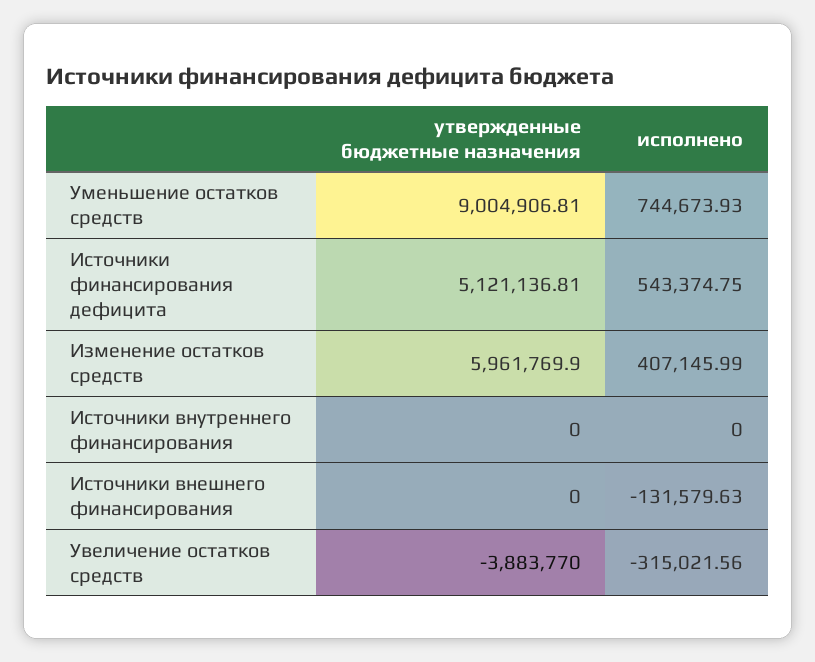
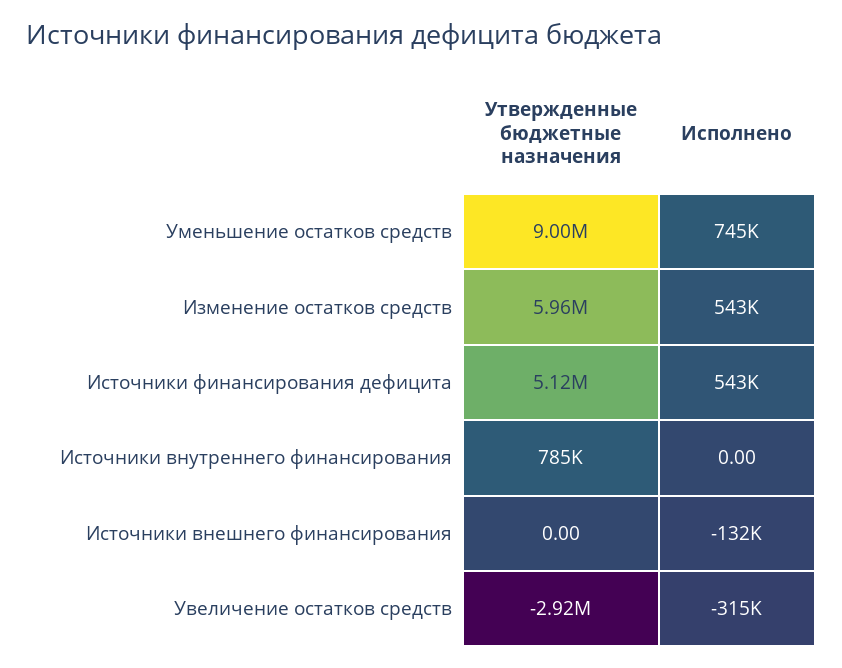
  {
    "утвержденные бюджетные назначения": {
      "Уменьшение остатков средств": 9004906.81,
      "Источники финансирования дефицита": 5121136.81,
      "Изменение остатков средств": 5961769.9,
-     "Источники внутреннего финансирования": 0,
+     "Источники внутреннего финансирования": 785000,
      "Источники внешнего финансирования": 0,
-     "Увеличение остатков средств": -3883770
+     "Увеличение остатков средств": -2920000
    },
    "исполнено": {
      "Уменьшение остатков средств": 744673.93,
      "Источники финансирования дефицита": 543374.75,
-     "Изменение остатков средств": 407145.99,
+     "Изменение остатков средств": 543000,
      "Источники внутреннего финансирования": 0,
      "Источники внешнего финансирования": -131579.63,
      "Увеличение остатков средств": -315021.56
    }
  }

